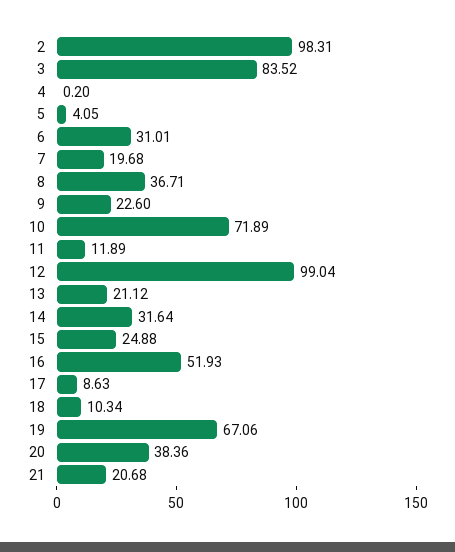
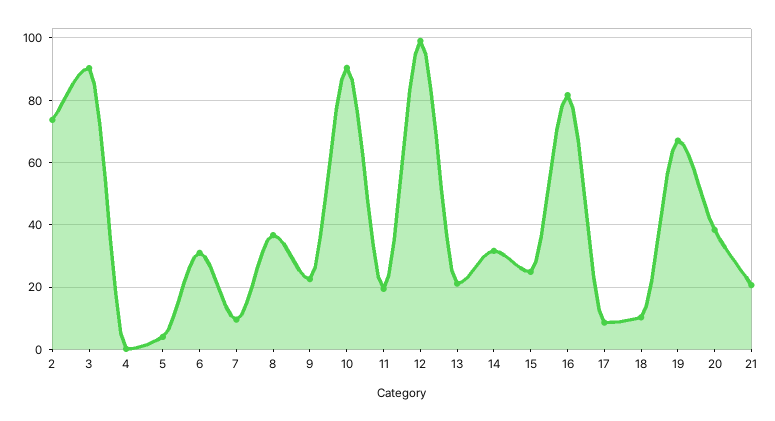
  {
-   "2": 98.31,
+   "2": 74,
-   "3": 83.52,
+   "3": 90,
    "4": 0.2,
    "5": 4.05,
    "6": 31.01,
-   "7": 19.68,
+   "7": 10,
    "8": 36.71,
    "9": 22.6,
-   "10": 71.89,
+   "10": 90,
-   "11": 11.89,
+   "11": 20,
    "12": 99.04,
    "13": 21.12,
    "14": 31.64,
    "15": 24.88,
-   "16": 51.93,
+   "16": 82,
    "17": 8.63,
    "18": 10.34,
    "19": 67.06,
    "20": 38.36,
    "21": 20.68
  }

